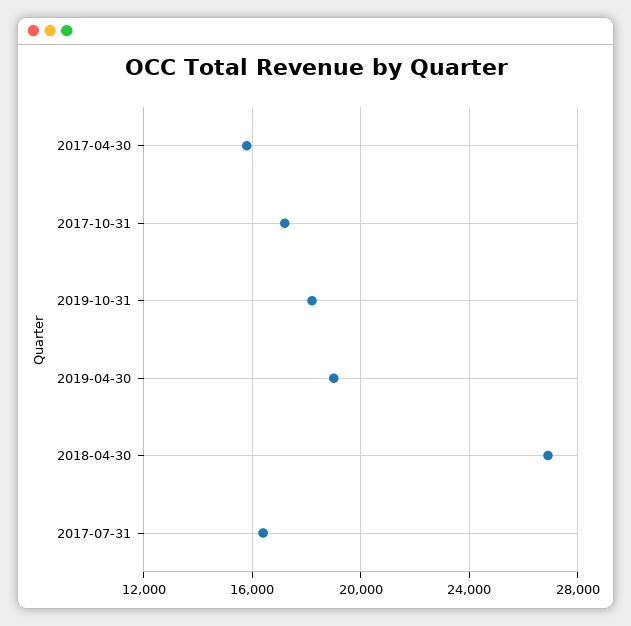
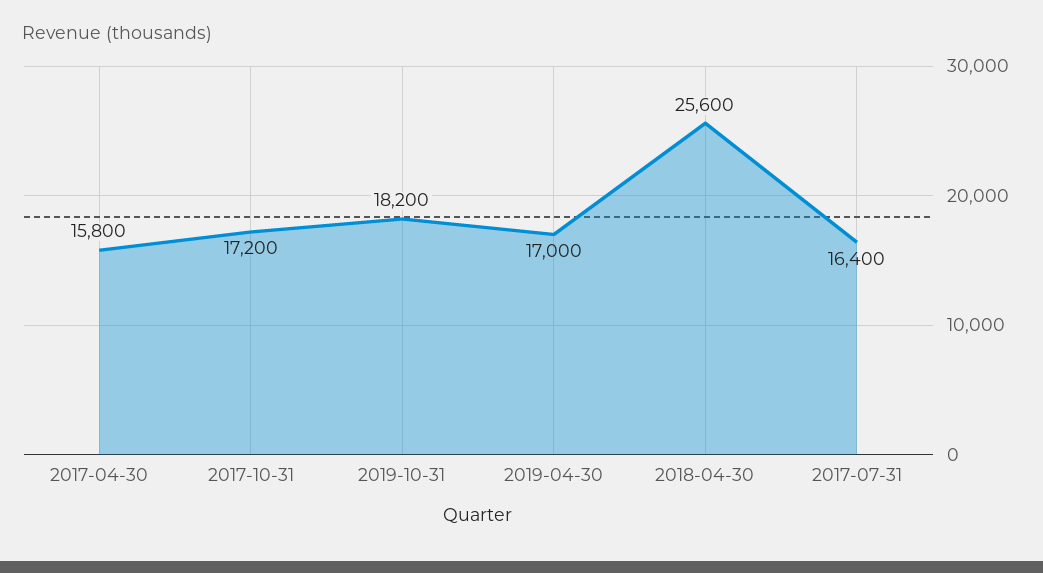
  {
    "2017-04-30": 15800,
    "2017-10-31": 17200,
    "2019-10-31": 18200,
-   "2019-04-30": 19000,
+   "2019-04-30": 17000,
-   "2018-04-30": 27000,
+   "2018-04-30": 25600,
    "2017-07-31": 16400
  }

